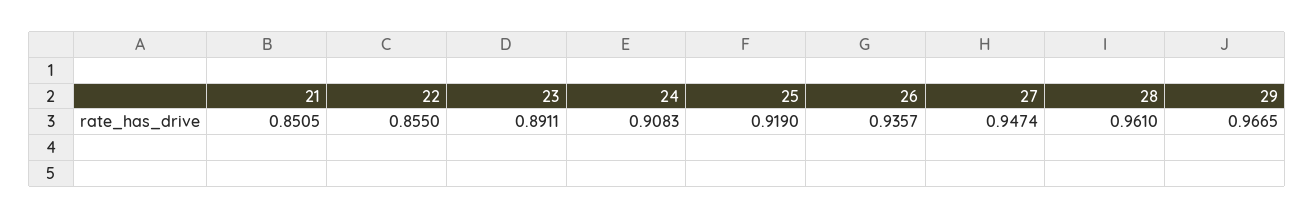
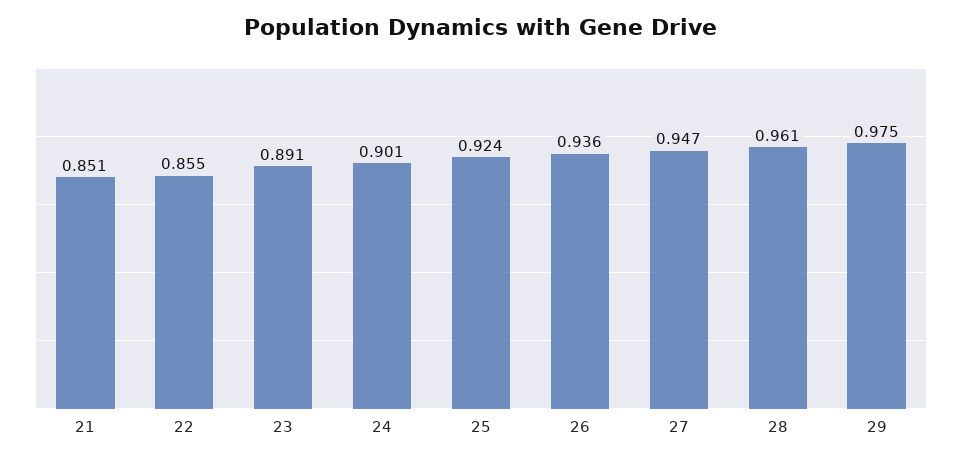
  {
    "21": 0.8505,
    "22": 0.855,
    "23": 0.8911,
-   "24": 0.9083,
+   "24": 0.901,
-   "25": 0.919,
+   "25": 0.924,
    "26": 0.9357,
    "27": 0.9474,
    "28": 0.961,
-   "29": 0.9665
+   "29": 0.975
  }

